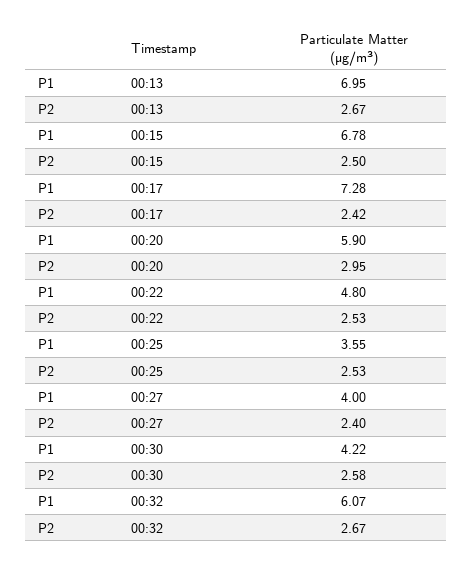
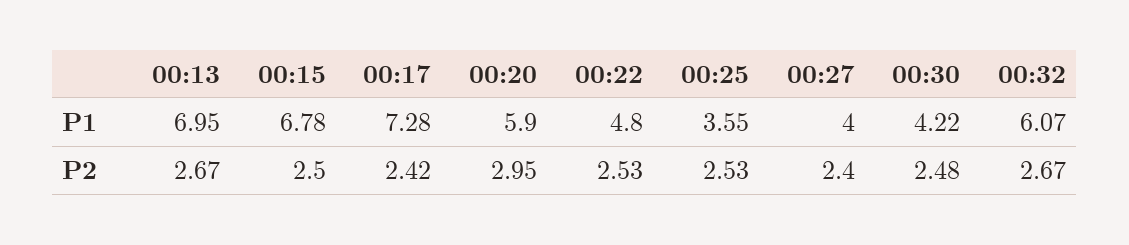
  {
    "P1": {
      "00:13": 6.95,
      "00:15": 6.78,
      "00:17": 7.28,
      "00:20": 5.9,
      "00:22": 4.8,
      "00:25": 3.55,
      "00:27": 4,
      "00:30": 4.22,
      "00:32": 6.07
    },
    "P2": {
      "00:13": 2.67,
      "00:15": 2.5,
      "00:17": 2.42,
      "00:20": 2.95,
      "00:22": 2.53,
      "00:25": 2.53,
      "00:27": 2.4,
-     "00:30": 2.58,
+     "00:30": 2.48,
      "00:32": 2.67
    }
  }

